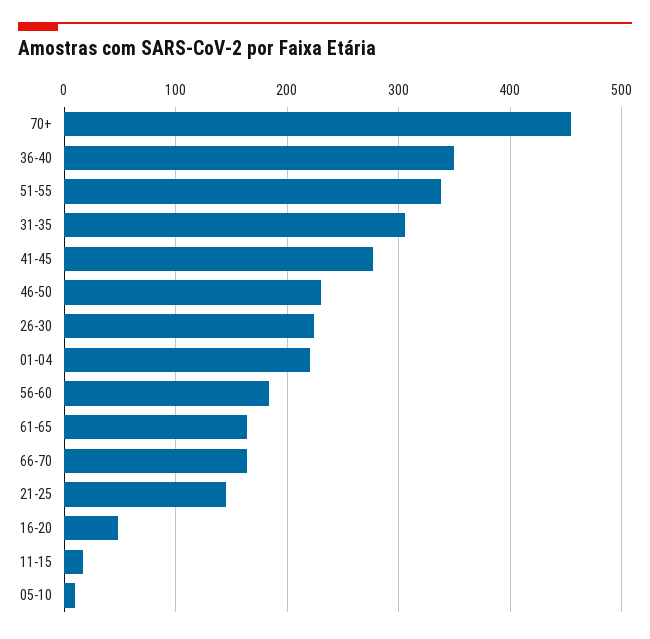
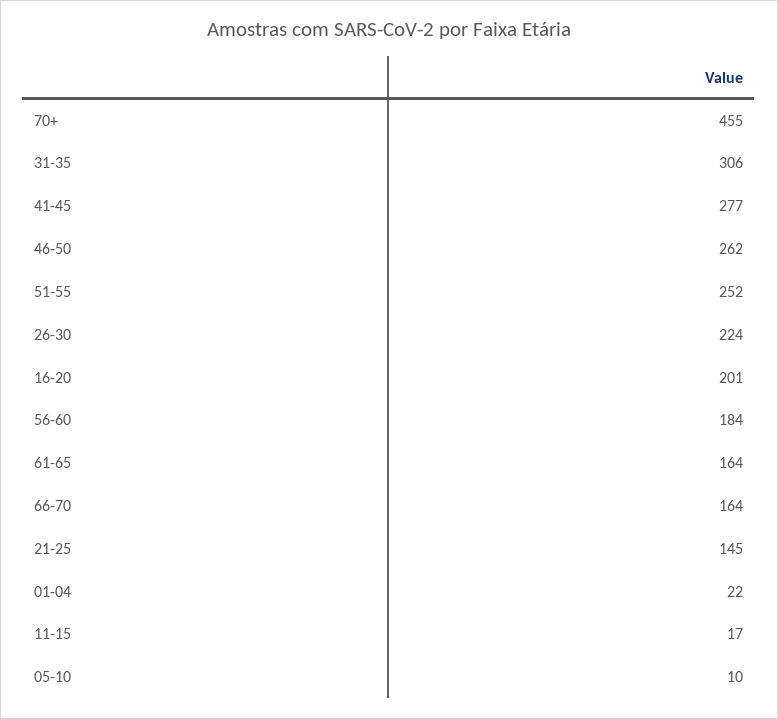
  {
    "70+": 455,
-   "36-40": 350,
-   "51-55": 340,
+   "51-55": 252,
    "31-35": 306,
    "41-45": 277,
-   "46-50": 230,
+   "46-50": 262,
    "26-30": 224,
-   "01-04": 220,
+   "01-04": 22,
    "56-60": 184,
    "61-65": 164,
    "66-70": 164,
    "21-25": 145,
-   "16-20": 50,
+   "16-20": 201,
    "11-15": 17,
    "05-10": 10
  }

